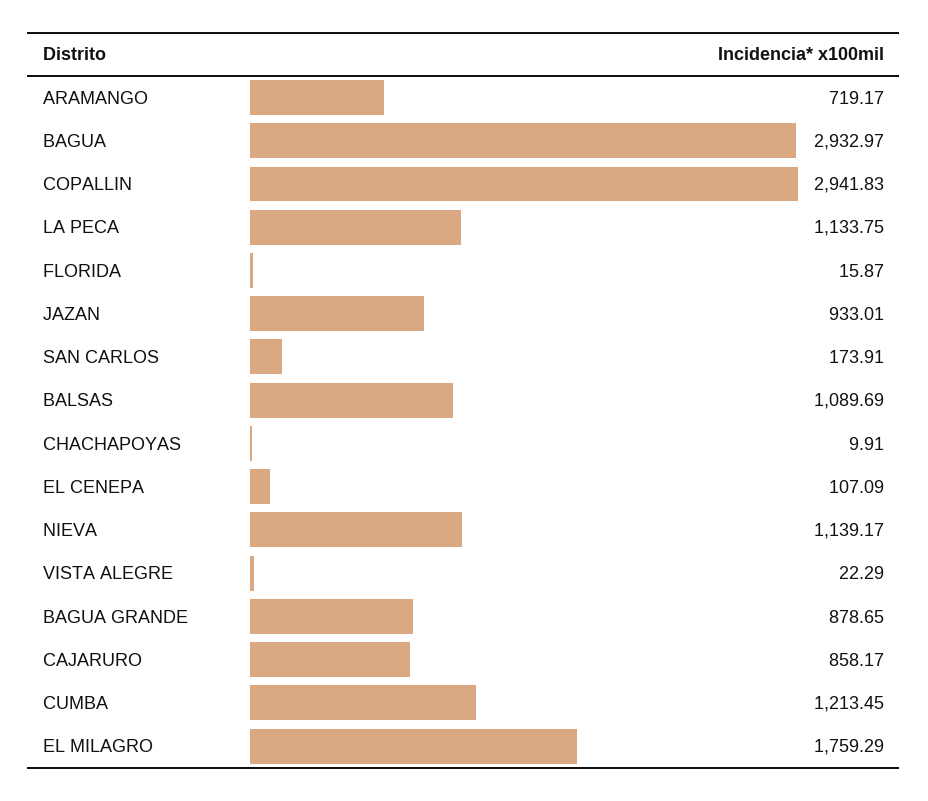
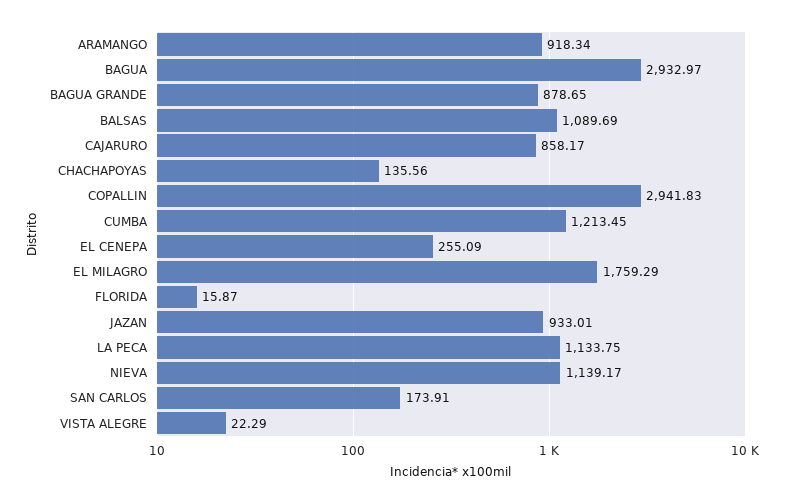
  {
-   "ARAMANGO": 719.17,
+   "ARAMANGO": 918.34,
    "BAGUA": 2932.97,
    "COPALLIN": 2941.83,
    "LA PECA": 1133.75,
    "FLORIDA": 15.87,
    "JAZAN": 933.01,
    "SAN CARLOS": 173.91,
    "BALSAS": 1089.69,
-   "CHACHAPOYAS": 9.91,
+   "CHACHAPOYAS": 135.56,
-   "EL CENEPA": 107.09,
+   "EL CENEPA": 255.09,
    "NIEVA": 1139.17,
    "VISTA ALEGRE": 22.29,
    "BAGUA GRANDE": 878.65,
    "CAJARURO": 858.17,
    "CUMBA": 1213.45,
    "EL MILAGRO": 1759.29
  }

